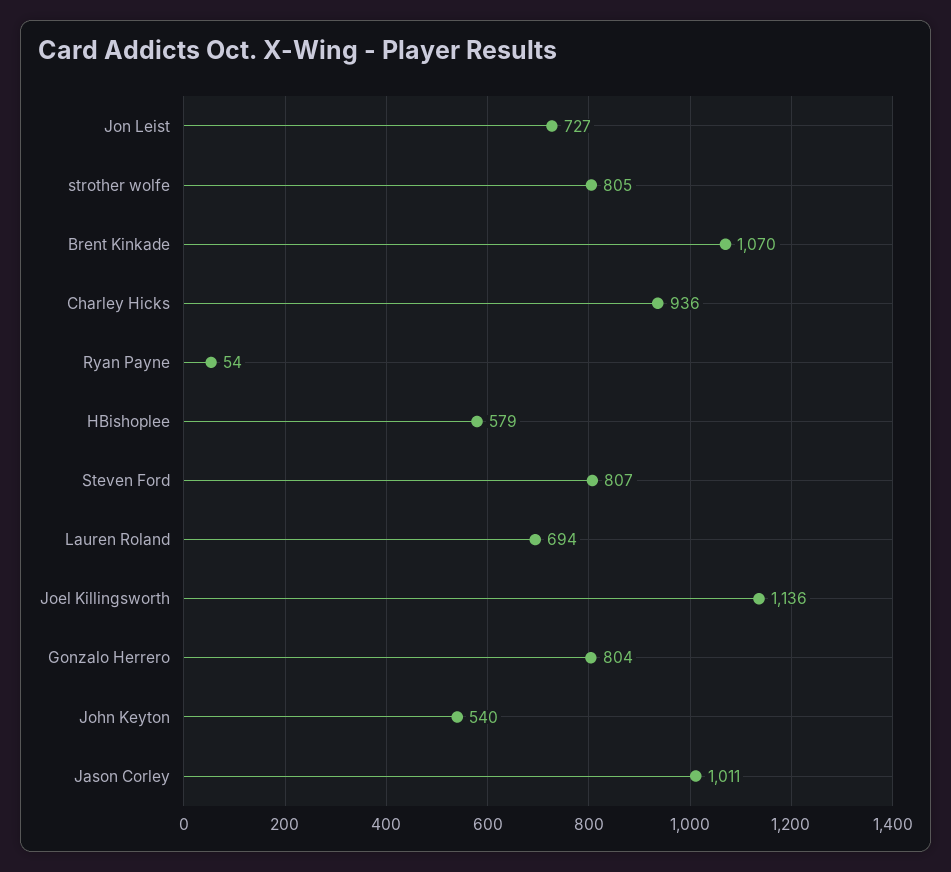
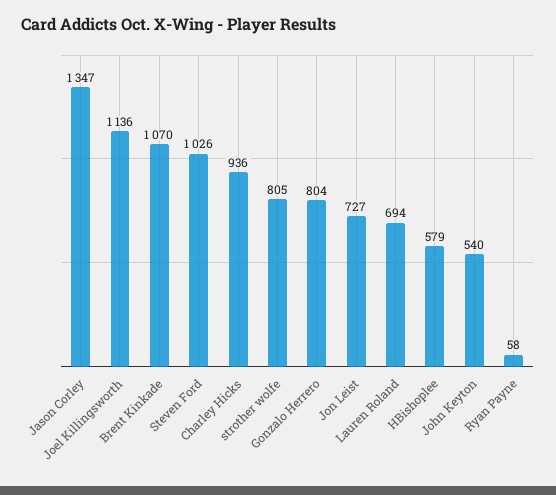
  {
    "Jon Leist": 727,
    "strother wolfe": 805,
    "Brent Kinkade": 1070,
    "Charley Hicks": 936,
-   "Ryan Payne": 54,
+   "Ryan Payne": 58,
    "HBishoplee": 579,
-   "Steven Ford": 807,
+   "Steven Ford": 1026,
    "Lauren Roland": 694,
    "Joel Killingsworth": 1136,
    "Gonzalo Herrero": 804,
    "John Keyton": 540,
-   "Jason Corley": 1011
+   "Jason Corley": 1347
  }

